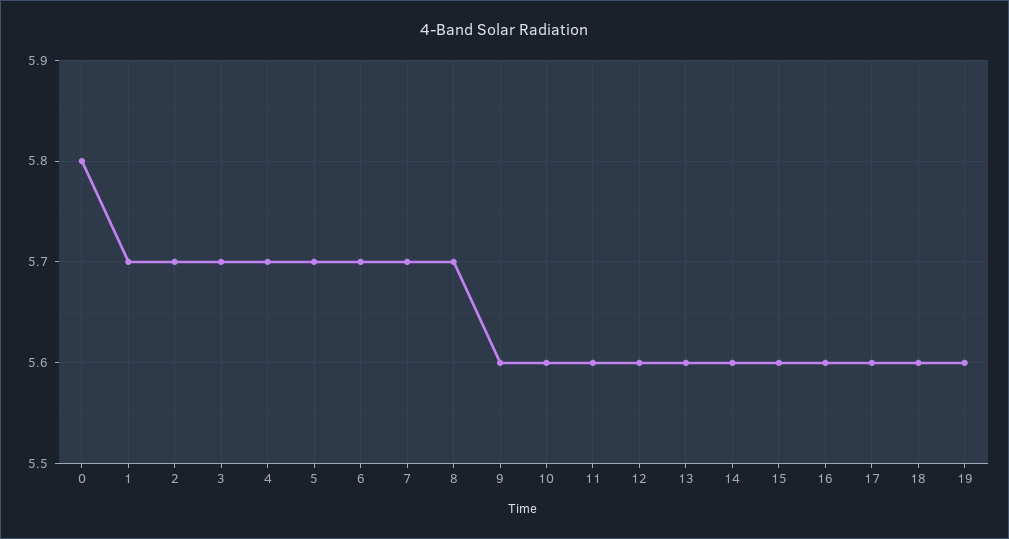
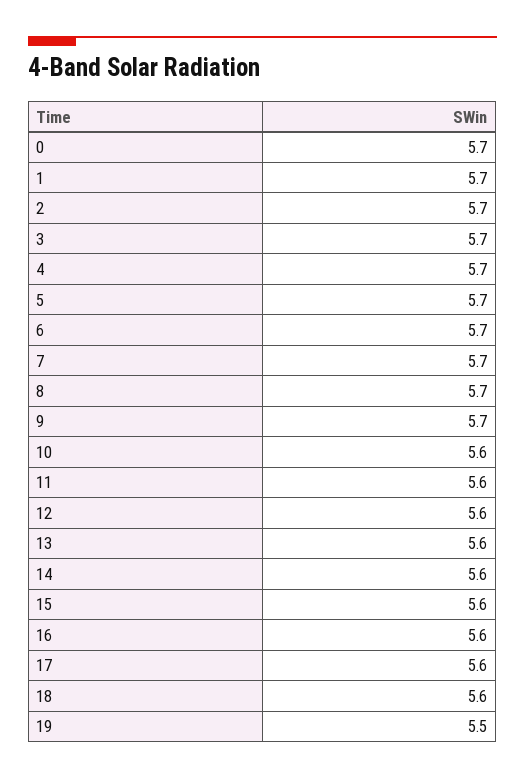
  {
-   "0": 5.8,
+   "0": 5.7,
    "1": 5.7,
    "2": 5.7,
    "3": 5.7,
    "4": 5.7,
    "5": 5.7,
    "6": 5.7,
    "7": 5.7,
    "8": 5.7,
-   "9": 5.6,
+   "9": 5.7,
    "10": 5.6,
    "11": 5.6,
    "12": 5.6,
    "13": 5.6,
    "14": 5.6,
    "15": 5.6,
    "16": 5.6,
    "17": 5.6,
    "18": 5.6,
-   "19": 5.6
+   "19": 5.5
  }

